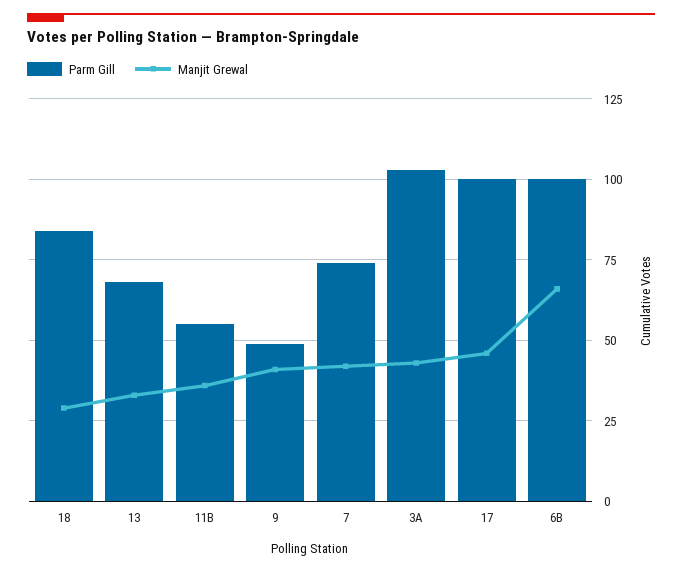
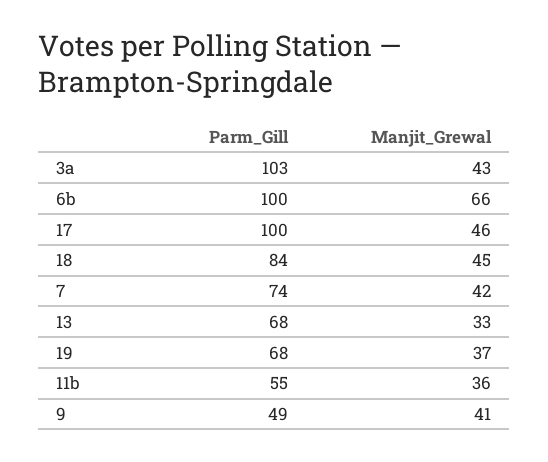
  {
    "Parm Gill": {
      "18": 84,
      "13": 68,
      "11B": 55,
      "9": 49,
      "7": 74,
      "3A": 103,
      "17": 100,
-     "6B": 100
+     "6B": 100,
+     "19": 68
    },
    "Manjit Grewal": {
-     "18": 30,
+     "18": 45,
      "13": 33,
      "11B": 36,
      "9": 41,
      "7": 42,
      "3A": 43,
      "17": 46,
-     "6B": 66
+     "6B": 66,
+     "19": 37
    }
  }

